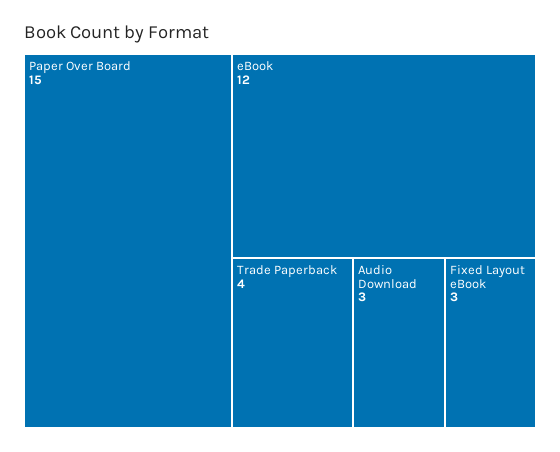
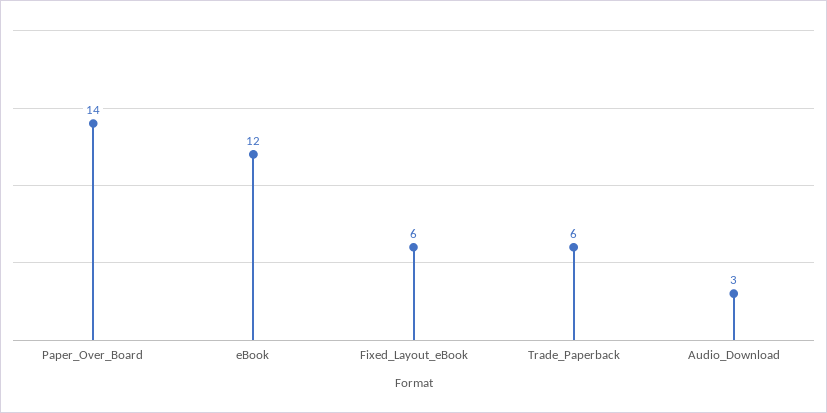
  {
-   "Paper Over Board": 15,
+   "Paper Over Board": 14,
    "eBook": 12,
-   "Trade Paperback": 4,
+   "Trade Paperback": 6,
    "Audio Download": 3,
-   "Fixed Layout eBook": 3
+   "Fixed Layout eBook": 6
  }

